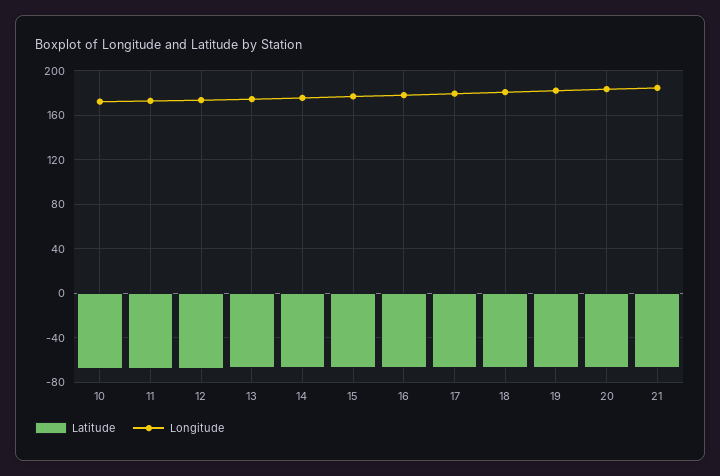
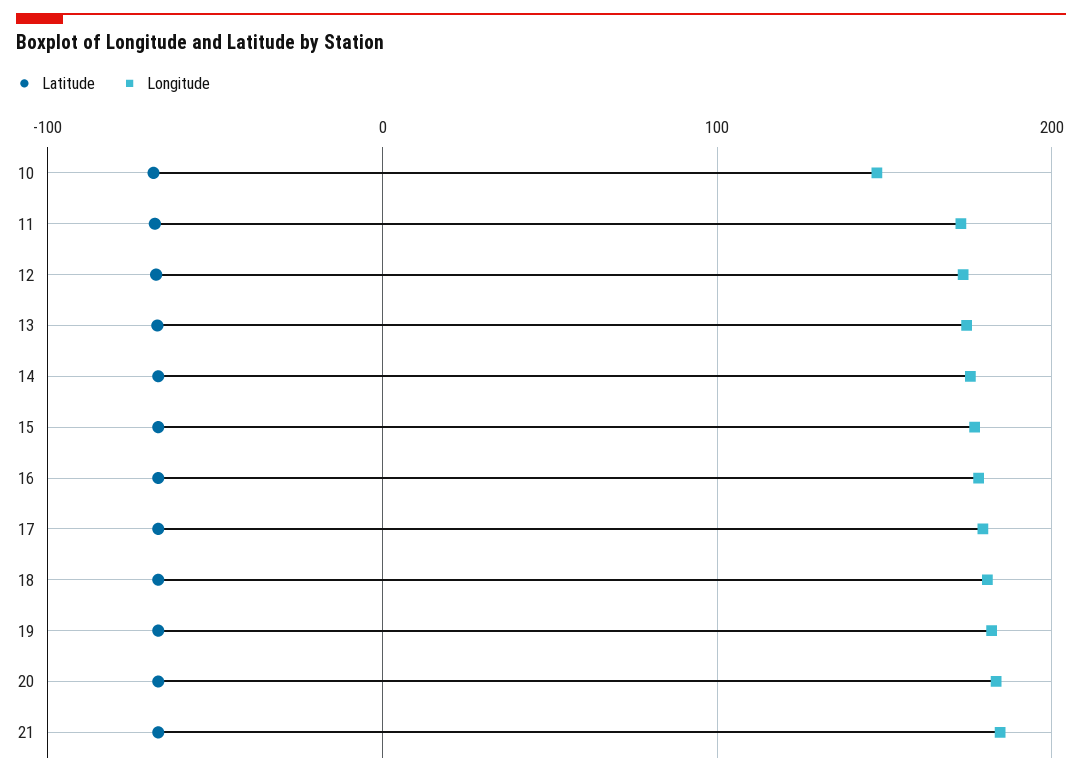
  {
    "Latitude": {
      "10": -70,
      "11": -70,
      "12": -70,
      "13": -70,
      "14": -70,
      "15": -70,
      "16": -70,
      "17": -70,
      "18": -70,
      "19": -70,
      "20": -70,
      "21": -70
    },
    "Longitude": {
-     "10": 170,
+     "10": 150,
      "11": 170,
      "12": 170,
      "13": 170,
      "14": 180,
      "15": 180,
      "16": 180,
      "17": 180,
      "18": 180,
      "19": 180,
      "20": 180,
      "21": 180
    }
  }

